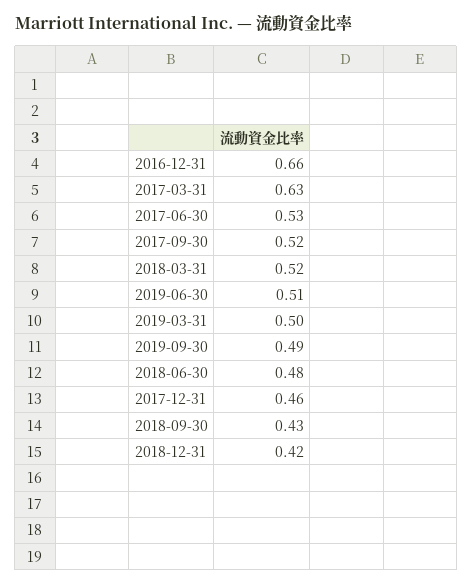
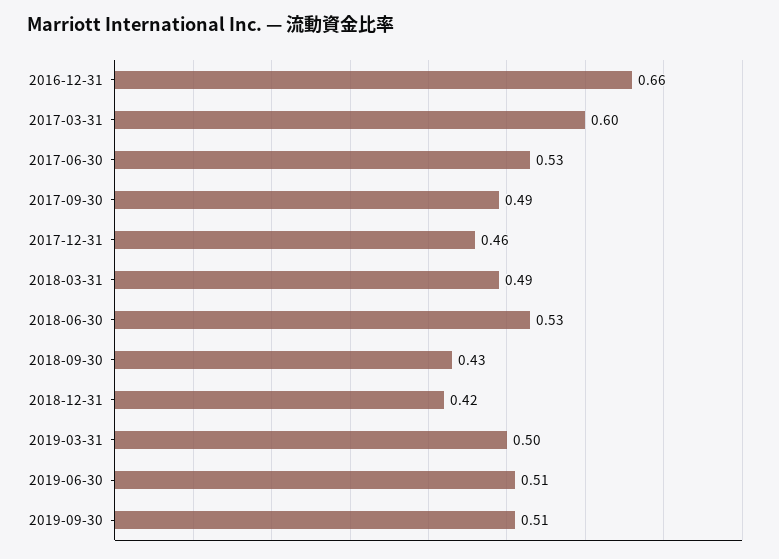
  {
    "2016-12-31": 0.66,
-   "2017-03-31": 0.63,
+   "2017-03-31": 0.6,
    "2017-06-30": 0.53,
-   "2017-09-30": 0.52,
+   "2017-09-30": 0.49,
-   "2018-03-31": 0.52,
+   "2018-03-31": 0.49,
    "2019-06-30": 0.51,
    "2019-03-31": 0.5,
-   "2019-09-30": 0.49,
+   "2019-09-30": 0.51,
-   "2018-06-30": 0.48,
+   "2018-06-30": 0.53,
    "2017-12-31": 0.46,
    "2018-09-30": 0.43,
    "2018-12-31": 0.42
  }

